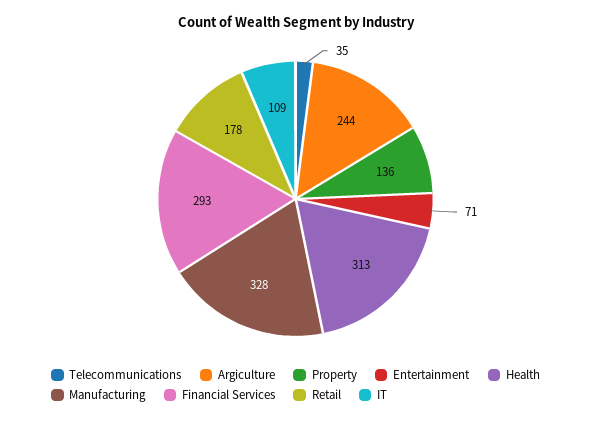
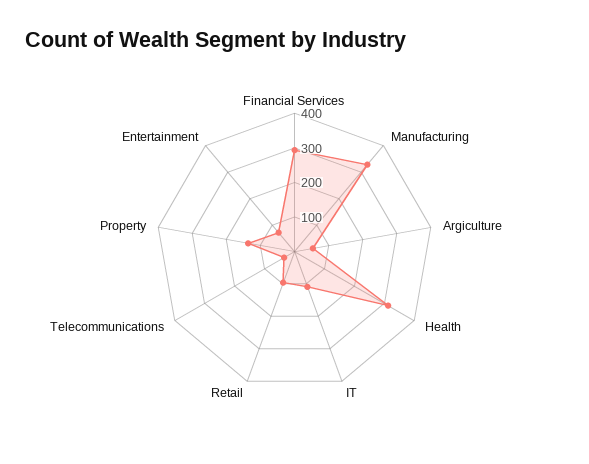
  {
    "Telecommunications": 35,
-   "Argiculture": 244,
+   "Argiculture": 50,
    "Property": 136,
    "Entertainment": 71,
    "Health": 313,
    "Manufacturing": 328,
    "Financial Services": 293,
-   "Retail": 178,
+   "Retail": 100,
    "IT": 109
  }

